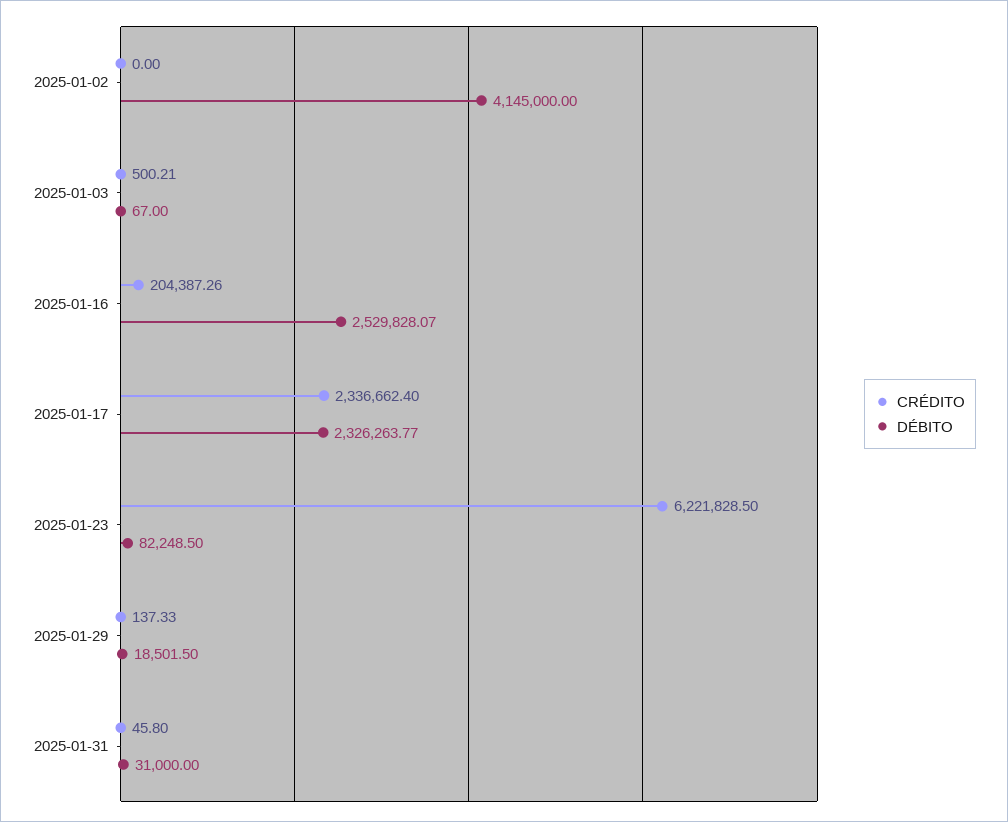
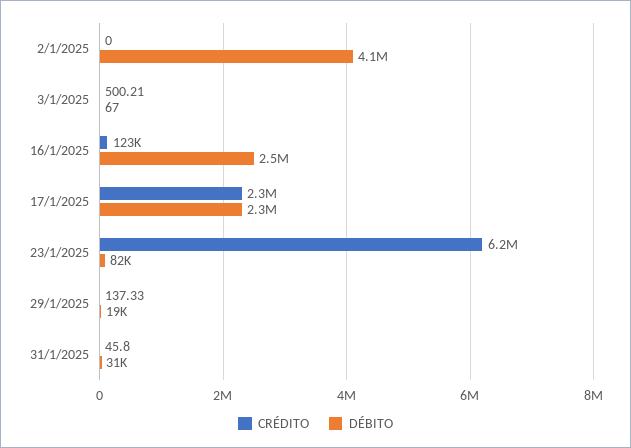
  {
    "CRÉDITO": {
      "2025-01-02": 0,
      "2025-01-03": 500.21,
-     "2025-01-16": 204387.26,
+     "2025-01-16": 123000,
      "2025-01-17": 2336662.4,
      "2025-01-23": 6221828.5,
      "2025-01-29": 137.33,
      "2025-01-31": 45.8
    },
    "DÉBITO": {
      "2025-01-02": 4145000,
      "2025-01-03": 67,
      "2025-01-16": 2529828.07,
      "2025-01-17": 2326263.77,
      "2025-01-23": 82248.5,
      "2025-01-29": 18501.5,
      "2025-01-31": 31000
    }
  }

